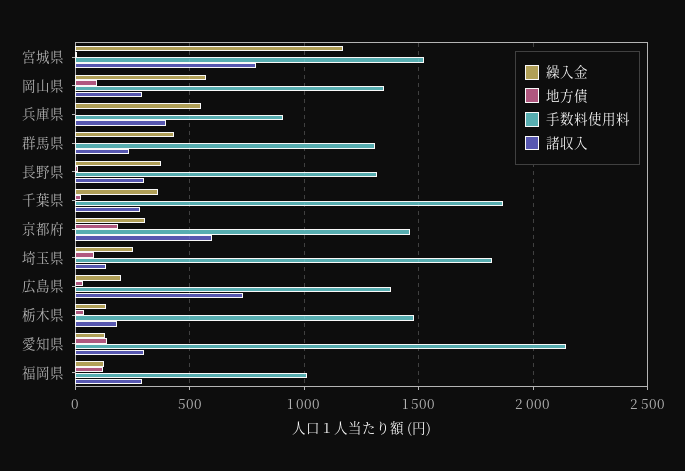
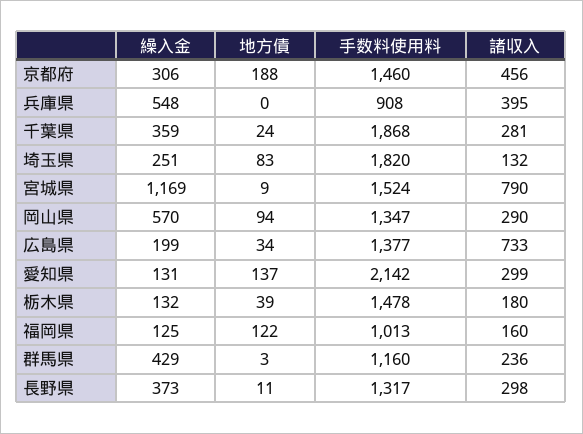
  {
    "繰入金": {
      "宮城県": 1169,
      "岡山県": 570,
      "兵庫県": 548,
      "群馬県": 429,
      "長野県": 373,
      "千葉県": 359,
      "京都府": 306,
      "埼玉県": 251,
      "広島県": 199,
      "栃木県": 132,
      "愛知県": 131,
      "福岡県": 125
    },
    "地方債": {
      "宮城県": 9,
      "岡山県": 94,
      "兵庫県": 0,
      "群馬県": 3,
      "長野県": 11,
      "千葉県": 24,
      "京都府": 188,
      "埼玉県": 83,
      "広島県": 34,
      "栃木県": 39,
      "愛知県": 137,
      "福岡県": 122
    },
    "手数料使用料": {
      "宮城県": 1524,
      "岡山県": 1347,
      "兵庫県": 908,
-     "群馬県": 1300,
+     "群馬県": 1160,
      "長野県": 1317,
      "千葉県": 1868,
      "京都府": 1460,
      "埼玉県": 1820,
      "広島県": 1377,
      "栃木県": 1478,
      "愛知県": 2142,
      "福岡県": 1013
    },
    "諸収入": {
      "宮城県": 790,
      "岡山県": 290,
      "兵庫県": 395,
      "群馬県": 236,
      "長野県": 298,
      "千葉県": 281,
-     "京都府": 600,
+     "京都府": 456,
      "埼玉県": 132,
      "広島県": 733,
      "栃木県": 180,
      "愛知県": 299,
-     "福岡県": 300
+     "福岡県": 160
    }
  }

